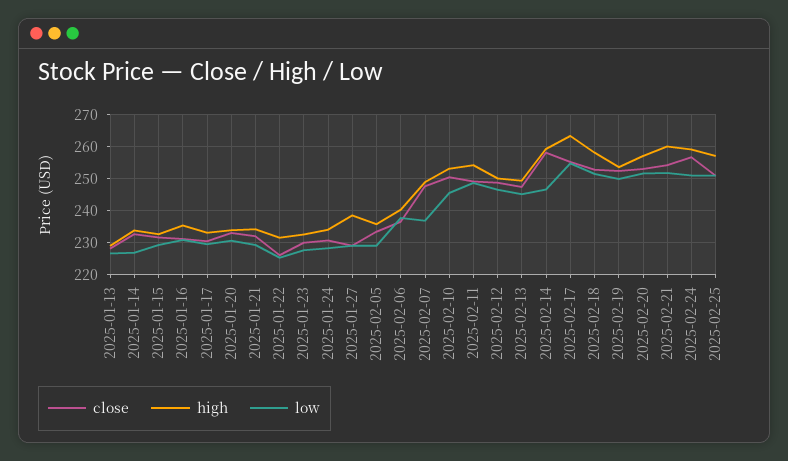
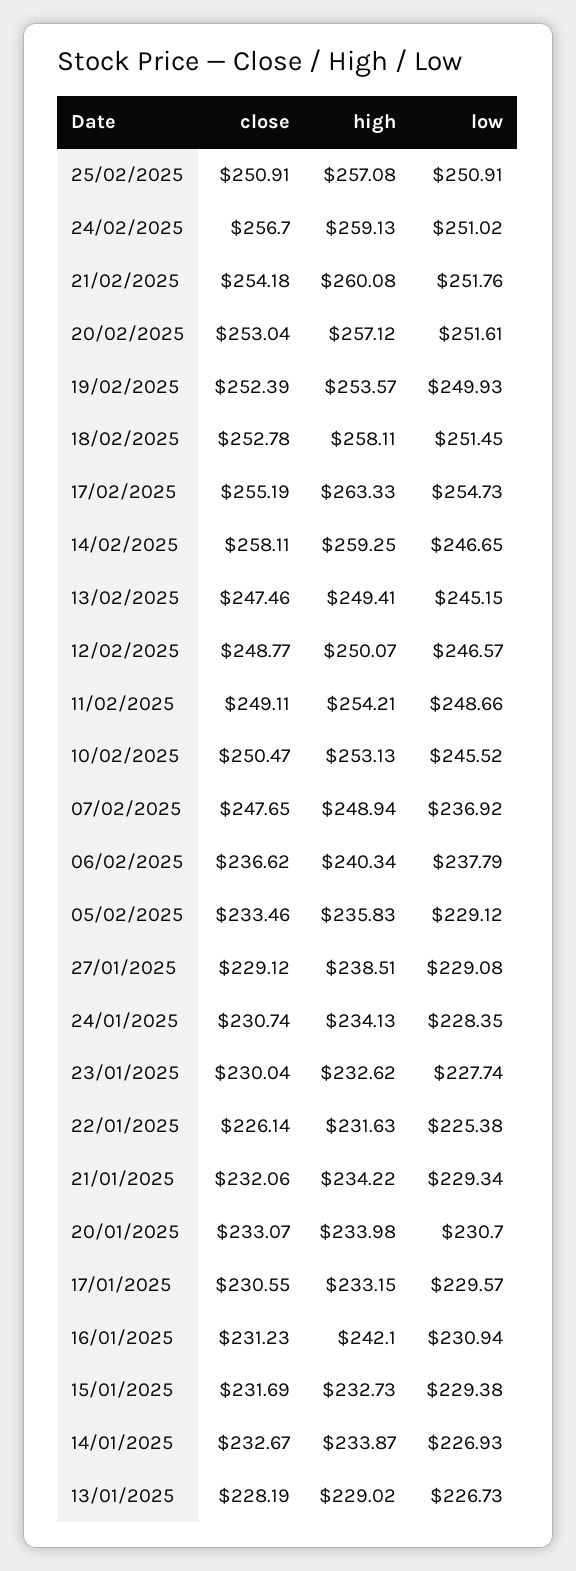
  {
    "close": {
      "2025-01-13": 228.19,
      "2025-01-14": 232.67,
      "2025-01-15": 231.69,
      "2025-01-16": 231.23,
      "2025-01-17": 230.55,
      "2025-01-20": 233.07,
      "2025-01-21": 232.06,
      "2025-01-22": 226.14,
      "2025-01-23": 230.04,
      "2025-01-24": 230.74,
      "2025-01-27": 229.12,
      "2025-02-05": 233.46,
      "2025-02-06": 236.62,
      "2025-02-07": 247.65,
      "2025-02-10": 250.47,
      "2025-02-11": 249.11,
      "2025-02-12": 248.77,
      "2025-02-13": 247.46,
      "2025-02-14": 258.11,
      "2025-02-17": 255.19,
      "2025-02-18": 252.78,
      "2025-02-19": 252.39,
      "2025-02-20": 253.04,
      "2025-02-21": 254.18,
      "2025-02-24": 256.7,
      "2025-02-25": 250.91
    },
    "high": {
      "2025-01-13": 229.02,
      "2025-01-14": 233.87,
      "2025-01-15": 232.73,
-     "2025-01-16": 236,
+     "2025-01-16": 242.1,
      "2025-01-17": 233.15,
      "2025-01-20": 233.98,
      "2025-01-21": 234.22,
      "2025-01-22": 231.63,
      "2025-01-23": 232.62,
      "2025-01-24": 234.13,
      "2025-01-27": 238.51,
      "2025-02-05": 235.83,
      "2025-02-06": 240.34,
      "2025-02-07": 248.94,
      "2025-02-10": 253.13,
      "2025-02-11": 254.21,
      "2025-02-12": 250.07,
      "2025-02-13": 249.41,
      "2025-02-14": 259.25,
      "2025-02-17": 263.33,
      "2025-02-18": 258.11,
      "2025-02-19": 253.57,
      "2025-02-20": 257.12,
      "2025-02-21": 260.08,
      "2025-02-24": 259.13,
      "2025-02-25": 257.08
    },
    "low": {
      "2025-01-13": 226.73,
      "2025-01-14": 226.93,
      "2025-01-15": 229.38,
      "2025-01-16": 230.94,
      "2025-01-17": 229.57,
      "2025-01-20": 230.7,
      "2025-01-21": 229.34,
      "2025-01-22": 225.38,
      "2025-01-23": 227.74,
      "2025-01-24": 228.35,
      "2025-01-27": 229.08,
      "2025-02-05": 229.12,
      "2025-02-06": 237.79,
      "2025-02-07": 236.92,
      "2025-02-10": 245.52,
      "2025-02-11": 248.66,
      "2025-02-12": 246.57,
      "2025-02-13": 245.15,
      "2025-02-14": 246.65,
      "2025-02-17": 254.73,
      "2025-02-18": 251.45,
      "2025-02-19": 249.93,
      "2025-02-20": 251.61,
      "2025-02-21": 251.76,
      "2025-02-24": 251.02,
      "2025-02-25": 250.91
    }
  }

